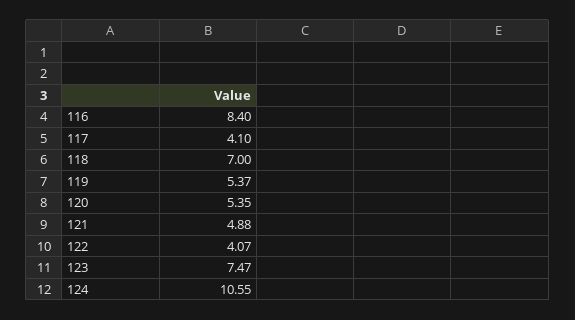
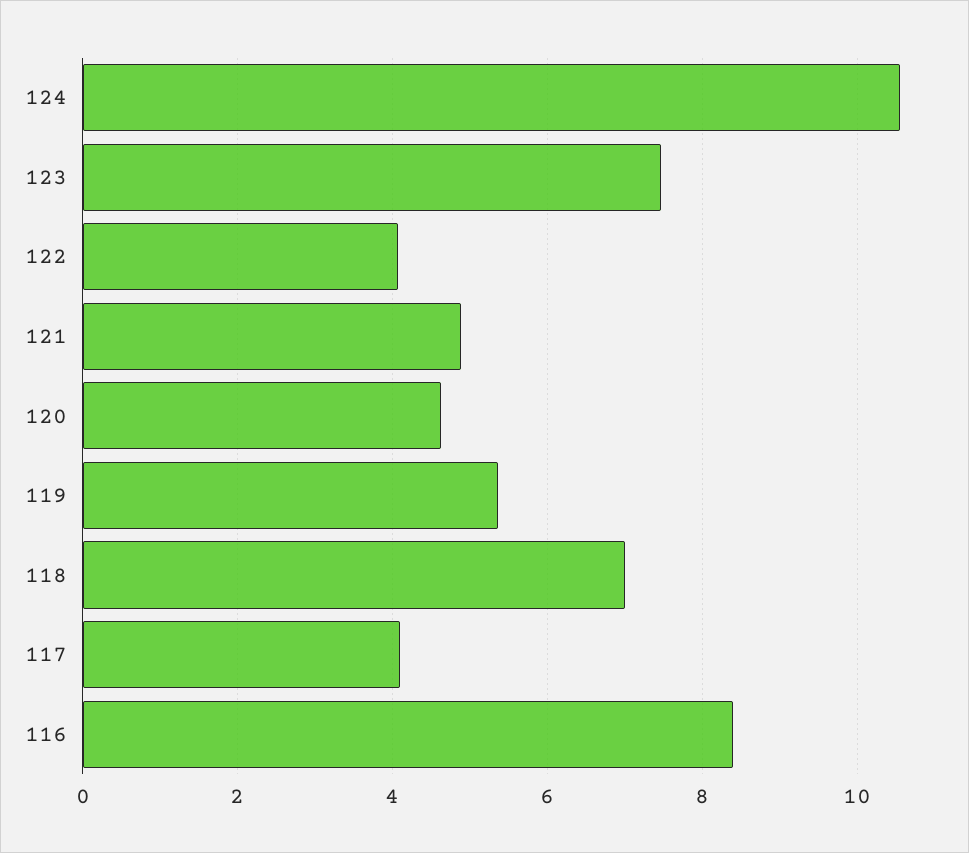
  {
    "116": 8.4,
    "117": 4.1,
    "118": 7,
    "119": 5.37,
-   "120": 5.35,
+   "120": 4.6,
    "121": 4.88,
    "122": 4.07,
    "123": 7.47,
    "124": 10.55
  }

